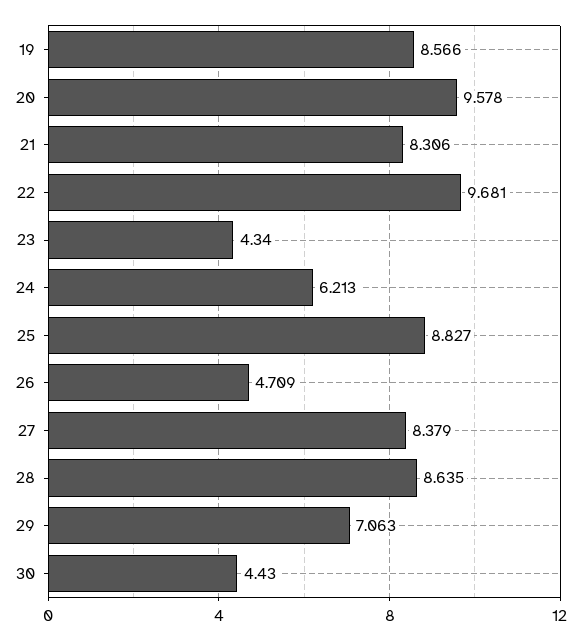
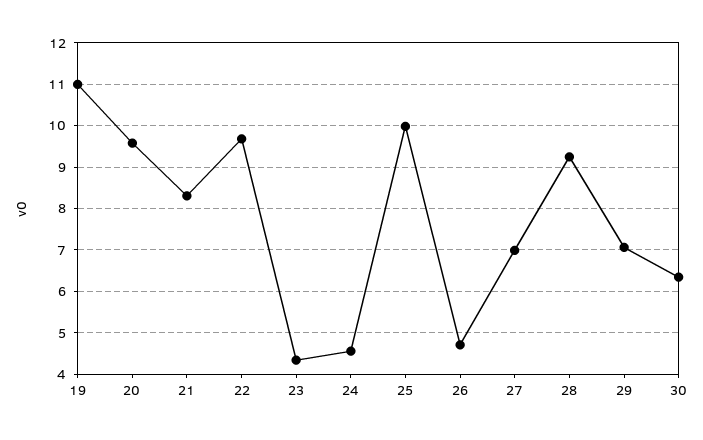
  {
-   "19": 8.566,
+   "19": 11,
    "20": 9.578,
    "21": 8.306,
    "22": 9.681,
    "23": 4.34,
-   "24": 6.213,
+   "24": 4.6,
-   "25": 8.827,
+   "25": 10,
    "26": 4.709,
-   "27": 8.379,
+   "27": 7,
-   "28": 8.635,
+   "28": 9.2,
    "29": 7.063,
-   "30": 4.43
+   "30": 6.4
  }

